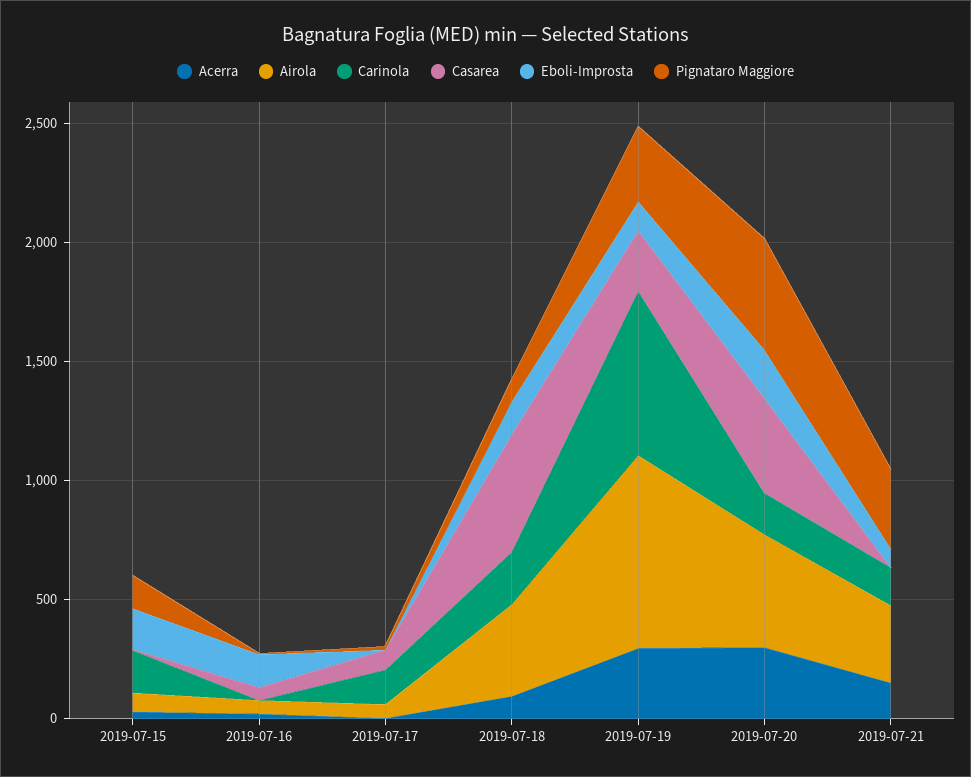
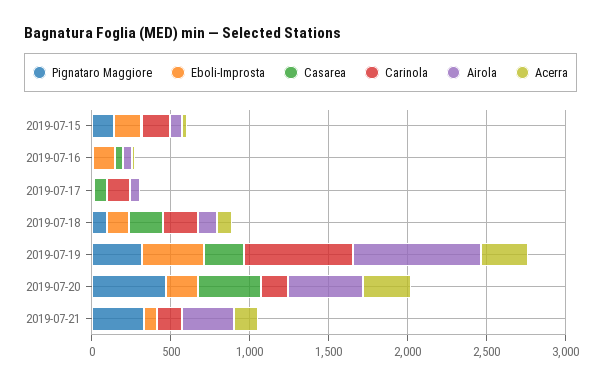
  {
    "Acerra": {
      "2019-07-15": 0,
      "2019-07-16": 0,
      "2019-07-17": 0,
      "2019-07-18": 100,
      "2019-07-19": 300,
      "2019-07-20": 300,
      "2019-07-21": 200
    },
    "Airola": {
      "2019-07-15": 100,
      "2019-07-16": 100,
      "2019-07-17": 100,
-     "2019-07-18": 400,
+     "2019-07-18": 100,
      "2019-07-19": 800,
      "2019-07-20": 500,
      "2019-07-21": 300
    },
    "Carinola": {
      "2019-07-15": 200,
      "2019-07-16": 0,
      "2019-07-17": 100,
      "2019-07-18": 200,
      "2019-07-19": 700,
      "2019-07-20": 200,
      "2019-07-21": 200
    },
    "Casarea": {
      "2019-07-15": 0,
      "2019-07-16": 100,
      "2019-07-17": 100,
-     "2019-07-18": 500,
+     "2019-07-18": 200,
      "2019-07-19": 300,
      "2019-07-20": 400,
      "2019-07-21": 0
    },
    "Eboli-Improsta": {
      "2019-07-15": 200,
      "2019-07-16": 100,
      "2019-07-17": 0,
      "2019-07-18": 100,
-     "2019-07-19": 100,
+     "2019-07-19": 400,
      "2019-07-20": 200,
      "2019-07-21": 100
    },
    "Pignataro Maggiore": {
      "2019-07-15": 100,
      "2019-07-16": 0,
      "2019-07-17": 0,
      "2019-07-18": 100,
      "2019-07-19": 300,
      "2019-07-20": 500,
      "2019-07-21": 300
    }
  }

